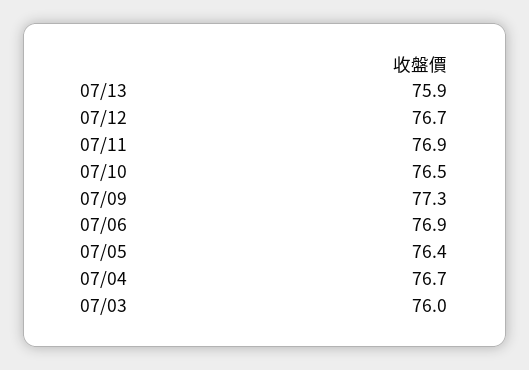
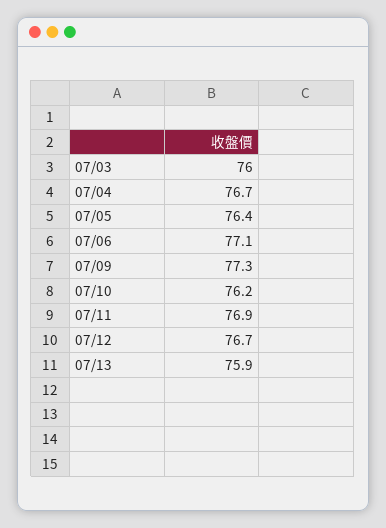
  {
    "07/13": 75.9,
    "07/12": 76.7,
    "07/11": 76.9,
-   "07/10": 76.5,
+   "07/10": 76.2,
    "07/09": 77.3,
-   "07/06": 76.9,
+   "07/06": 77.1,
    "07/05": 76.4,
    "07/04": 76.7,
    "07/03": 76
  }

